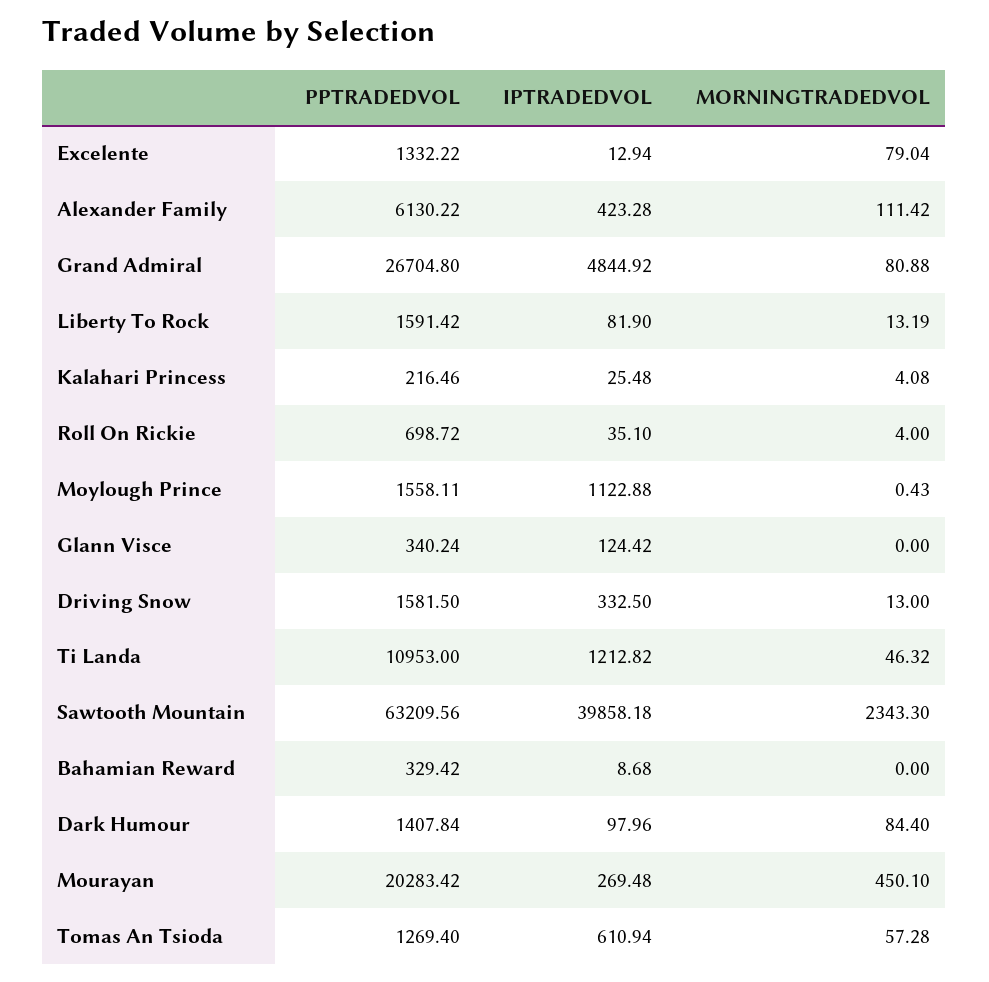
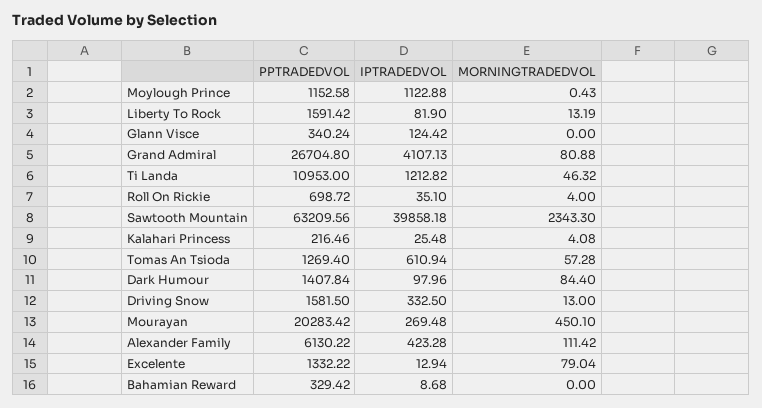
  {
    "PPTRADEDVOL": {
      "Excelente": 1332.22,
      "Alexander Family": 6130.22,
      "Grand Admiral": 26704.8,
      "Liberty To Rock": 1591.42,
      "Kalahari Princess": 216.46,
      "Roll On Rickie": 698.72,
-     "Moylough Prince": 1558.11,
+     "Moylough Prince": 1152.58,
      "Glann Visce": 340.24,
      "Driving Snow": 1581.5,
      "Ti Landa": 10953,
      "Sawtooth Mountain": 63209.56,
      "Bahamian Reward": 329.42,
      "Dark Humour": 1407.84,
      "Mourayan": 20283.42,
      "Tomas An Tsioda": 1269.4
    },
    "IPTRADEDVOL": {
      "Excelente": 12.94,
      "Alexander Family": 423.28,
-     "Grand Admiral": 4844.92,
+     "Grand Admiral": 4107.13,
      "Liberty To Rock": 81.9,
      "Kalahari Princess": 25.48,
      "Roll On Rickie": 35.1,
      "Moylough Prince": 1122.88,
      "Glann Visce": 124.42,
      "Driving Snow": 332.5,
      "Ti Landa": 1212.82,
      "Sawtooth Mountain": 39858.18,
      "Bahamian Reward": 8.68,
      "Dark Humour": 97.96,
      "Mourayan": 269.48,
      "Tomas An Tsioda": 610.94
    },
    "MORNINGTRADEDVOL": {
      "Excelente": 79.04,
      "Alexander Family": 111.42,
      "Grand Admiral": 80.88,
      "Liberty To Rock": 13.19,
      "Kalahari Princess": 4.08,
      "Roll On Rickie": 4,
      "Moylough Prince": 0.43,
      "Glann Visce": 0,
      "Driving Snow": 13,
      "Ti Landa": 46.32,
      "Sawtooth Mountain": 2343.3,
      "Bahamian Reward": 0,
      "Dark Humour": 84.4,
      "Mourayan": 450.1,
      "Tomas An Tsioda": 57.28
    }
  }

